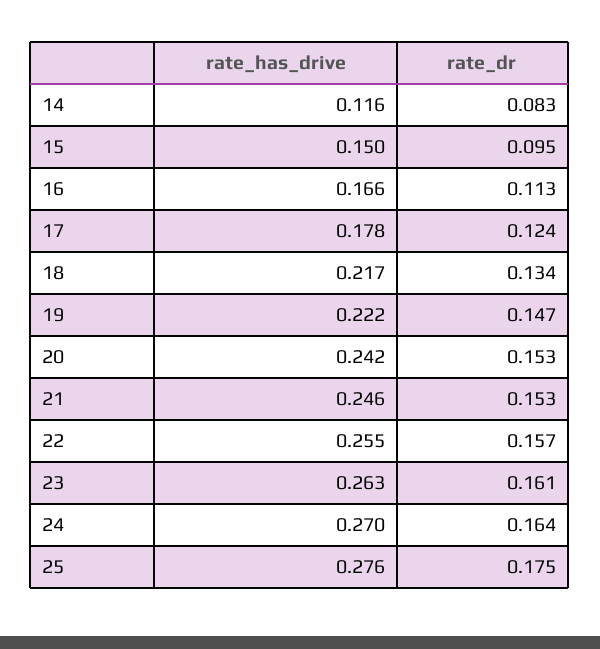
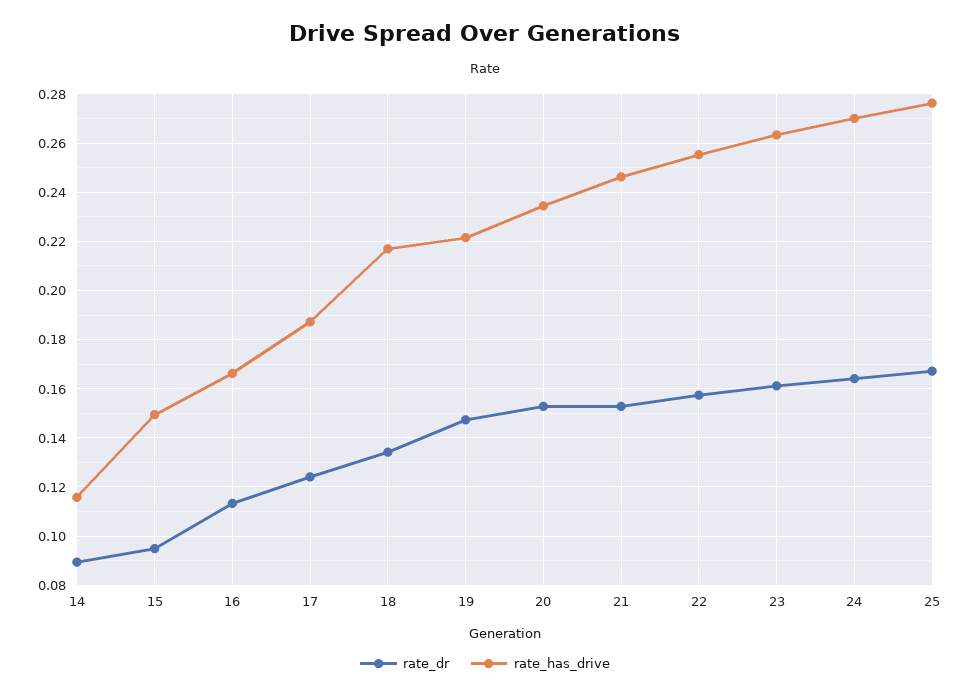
  {
    "rate_has_drive": {
      "14": 0.116,
      "15": 0.15,
      "16": 0.166,
-     "17": 0.178,
+     "17": 0.1875,
      "18": 0.217,
      "19": 0.222,
-     "20": 0.242,
+     "20": 0.235,
      "21": 0.246,
      "22": 0.255,
      "23": 0.263,
      "24": 0.27,
      "25": 0.276
    },
    "rate_dr": {
-     "14": 0.083,
+     "14": 0.09,
      "15": 0.095,
      "16": 0.113,
      "17": 0.124,
      "18": 0.134,
      "19": 0.147,
      "20": 0.153,
      "21": 0.153,
      "22": 0.157,
      "23": 0.161,
      "24": 0.164,
-     "25": 0.175
+     "25": 0.1675
    }
  }

